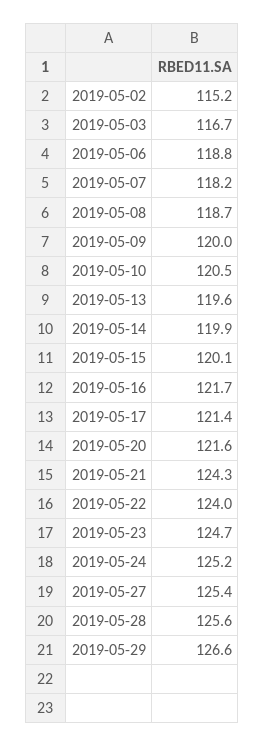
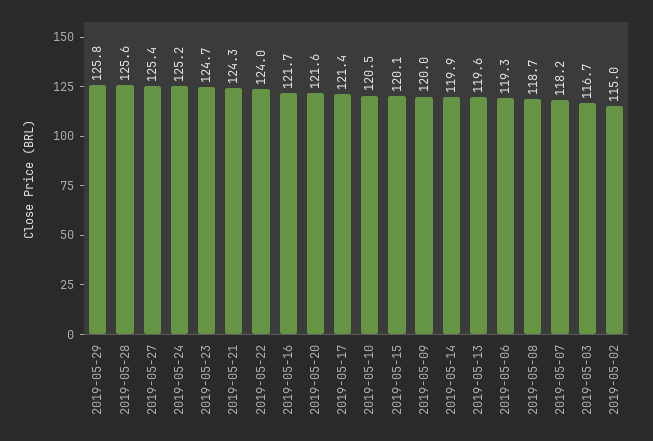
  {
-   "2019-05-02": 115.2,
+   "2019-05-02": 115,
    "2019-05-03": 116.7,
-   "2019-05-06": 118.8,
+   "2019-05-06": 119.3,
    "2019-05-07": 118.2,
    "2019-05-08": 118.7,
    "2019-05-09": 120,
    "2019-05-10": 120.5,
    "2019-05-13": 119.6,
    "2019-05-14": 119.9,
    "2019-05-15": 120.1,
    "2019-05-16": 121.7,
    "2019-05-17": 121.4,
    "2019-05-20": 121.6,
    "2019-05-21": 124.3,
    "2019-05-22": 124,
    "2019-05-23": 124.7,
    "2019-05-24": 125.2,
    "2019-05-27": 125.4,
    "2019-05-28": 125.6,
-   "2019-05-29": 126.6
+   "2019-05-29": 125.8
  }

